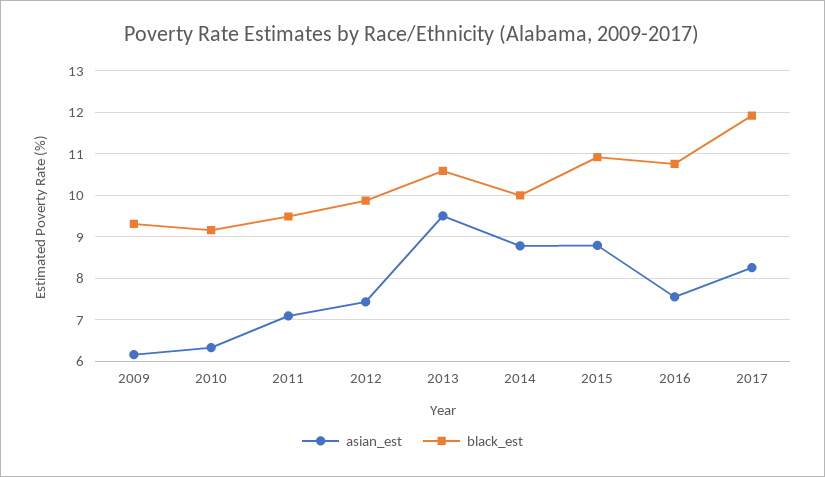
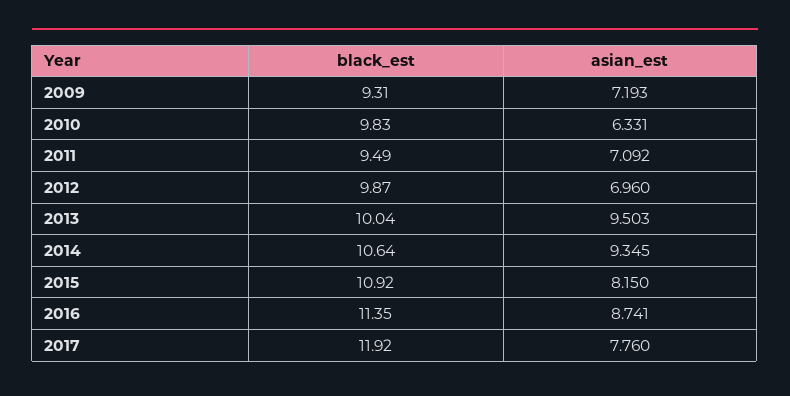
  {
    "asian_est": {
-     "2009": 6.2,
+     "2009": 7.193,
      "2010": 6.331,
      "2011": 7.092,
-     "2012": 7.4,
+     "2012": 6.96,
      "2013": 9.503,
-     "2014": 8.8,
+     "2014": 9.345,
-     "2015": 8.8,
+     "2015": 8.15,
-     "2016": 7.6,
+     "2016": 8.741,
-     "2017": 8.2
+     "2017": 7.76
    },
    "black_est": {
      "2009": 9.31,
-     "2010": 9.2,
+     "2010": 9.83,
      "2011": 9.49,
      "2012": 9.87,
-     "2013": 10.6,
+     "2013": 10.04,
-     "2014": 10,
+     "2014": 10.64,
      "2015": 10.92,
-     "2016": 10.8,
+     "2016": 11.35,
      "2017": 11.92
    }
  }

